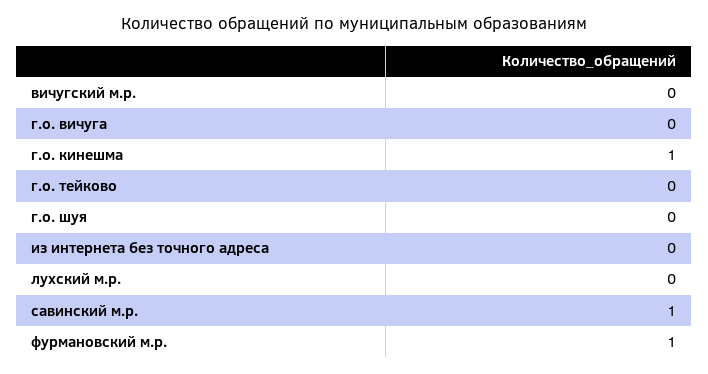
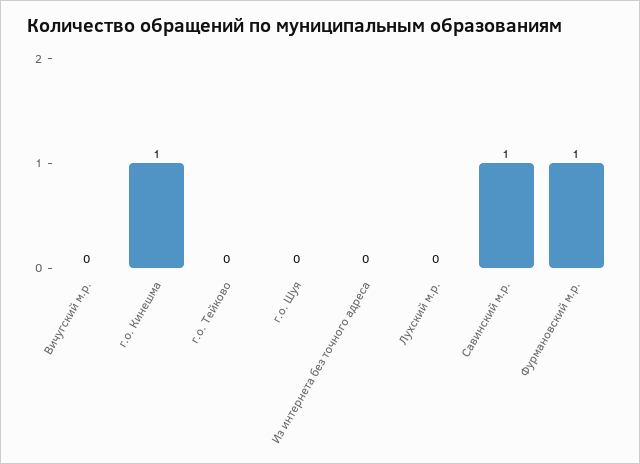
  {
    "вичугский м.р.": 0,
-   "г.о. вичуга": 0,
    "г.о. кинешма": 1,
    "г.о. тейково": 0,
    "г.о. шуя": 0,
    "из интернета без точного адреса": 0,
    "лухский м.р.": 0,
    "савинский м.р.": 1,
    "фурмановский м.р.": 1
  }

